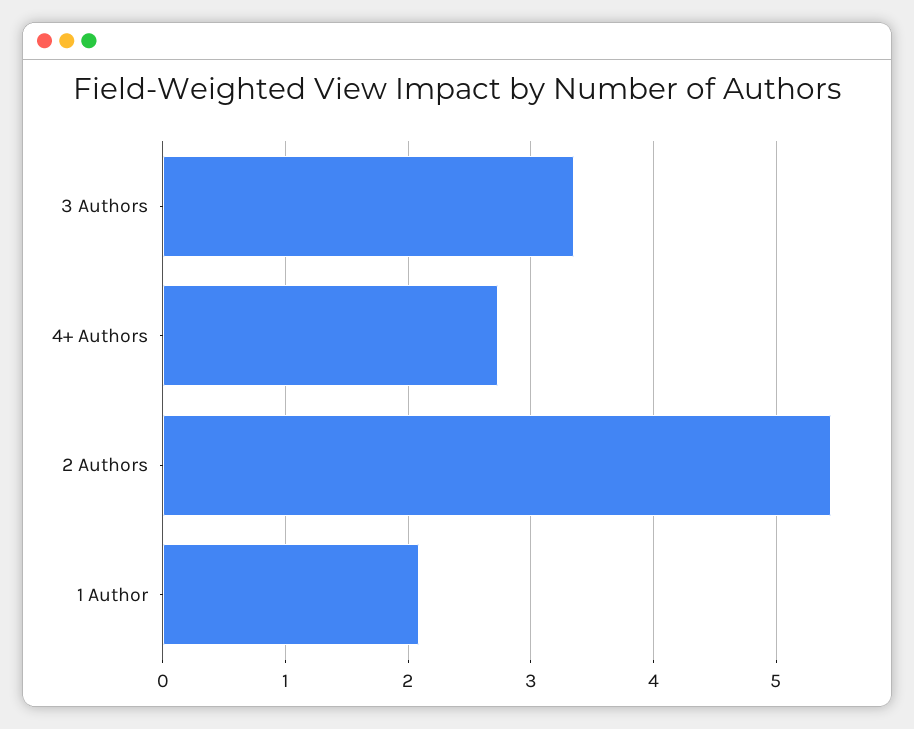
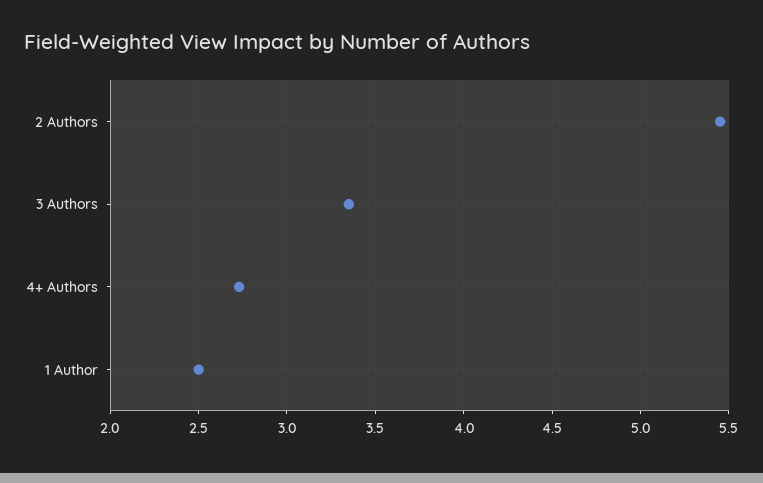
  {
    "3 Authors": 3.35,
    "4+ Authors": 2.75,
    "2 Authors": 5.45,
-   "1 Author": 2.1
+   "1 Author": 2.5
  }

